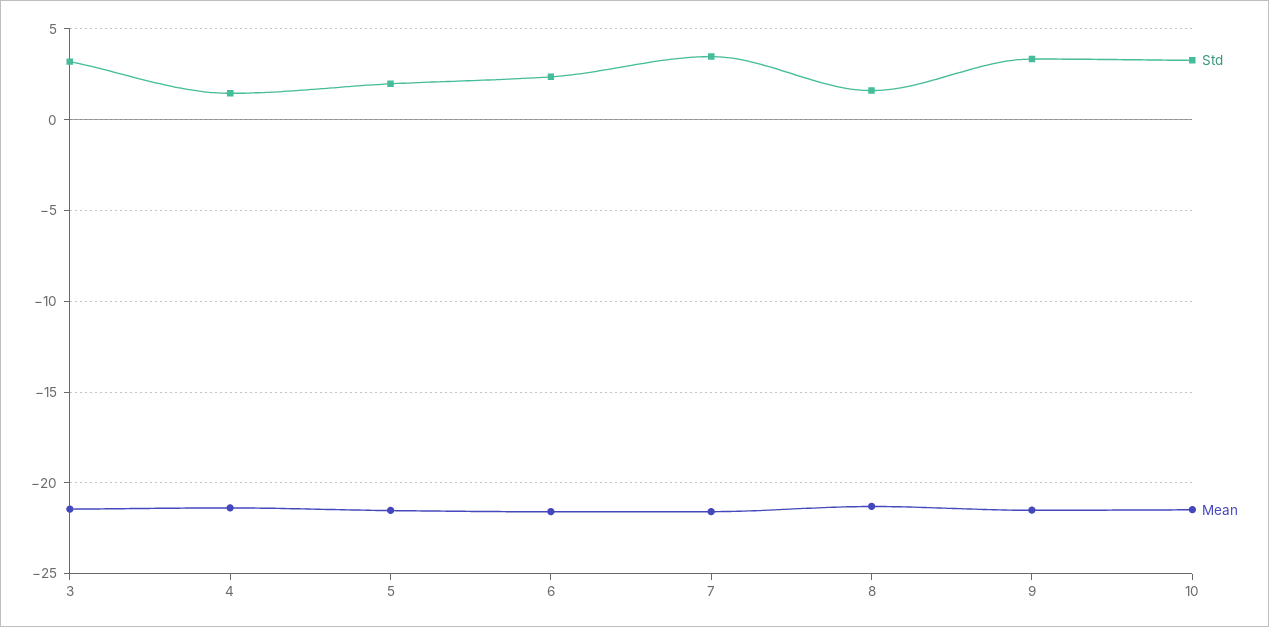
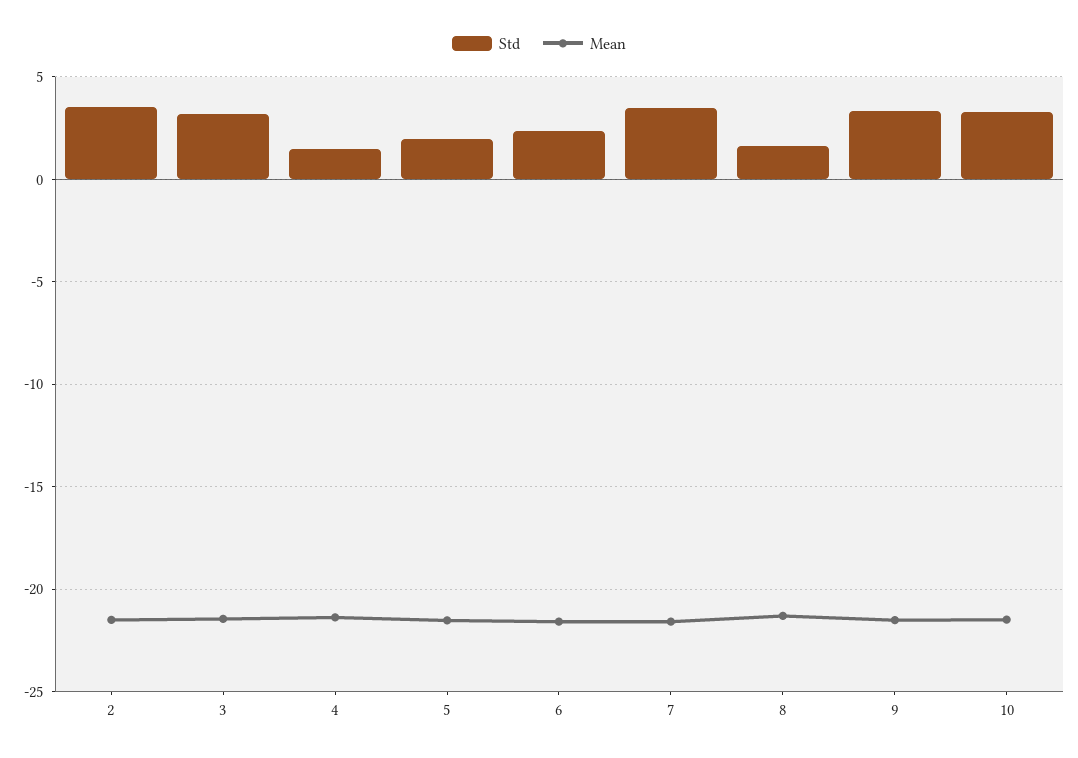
  {
    "Std": {
      "3": 3,
      "4": 1.5,
      "5": 2,
      "6": 2.5,
      "7": 3.5,
      "8": 1.5,
      "9": 3.5,
-     "10": 3.5
+     "10": 3.5,
+     "2": 3.5
    },
    "Mean": {
      "3": -21.5,
      "4": -21.5,
      "5": -21.5,
      "6": -21.5,
      "7": -21.5,
      "8": -21.5,
      "9": -21.5,
-     "10": -21.5
+     "10": -21.5,
+     "2": -21.5
    }
  }

